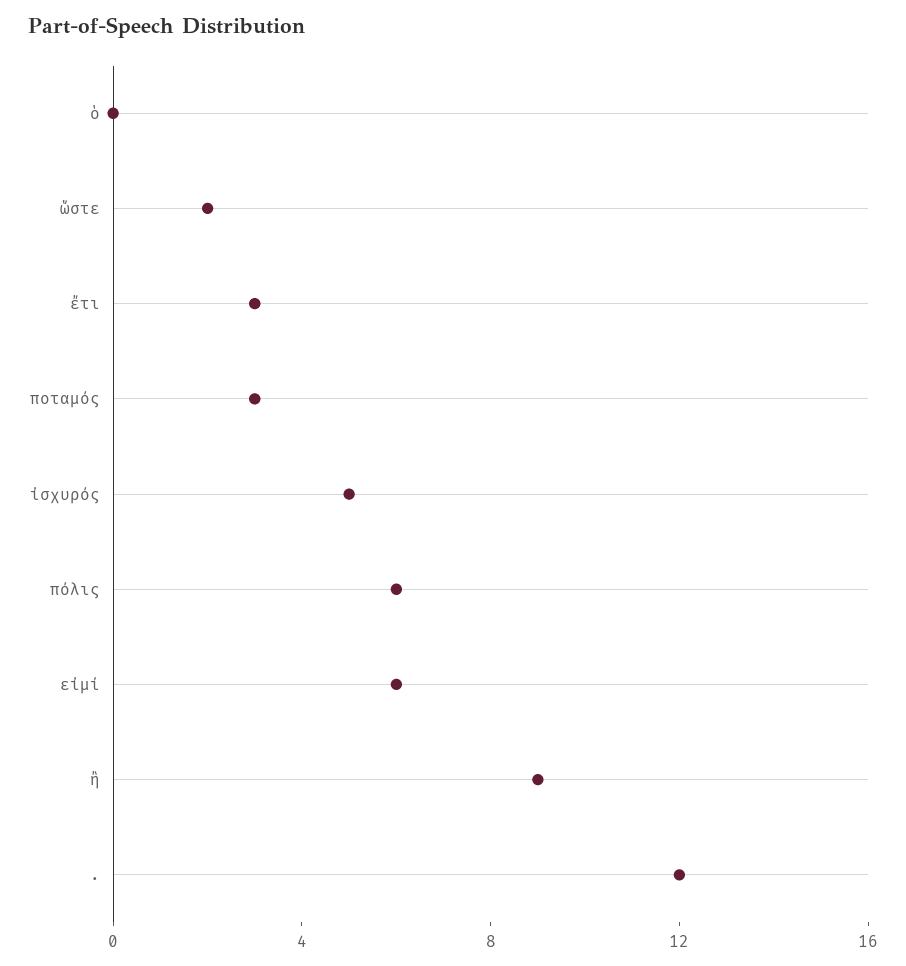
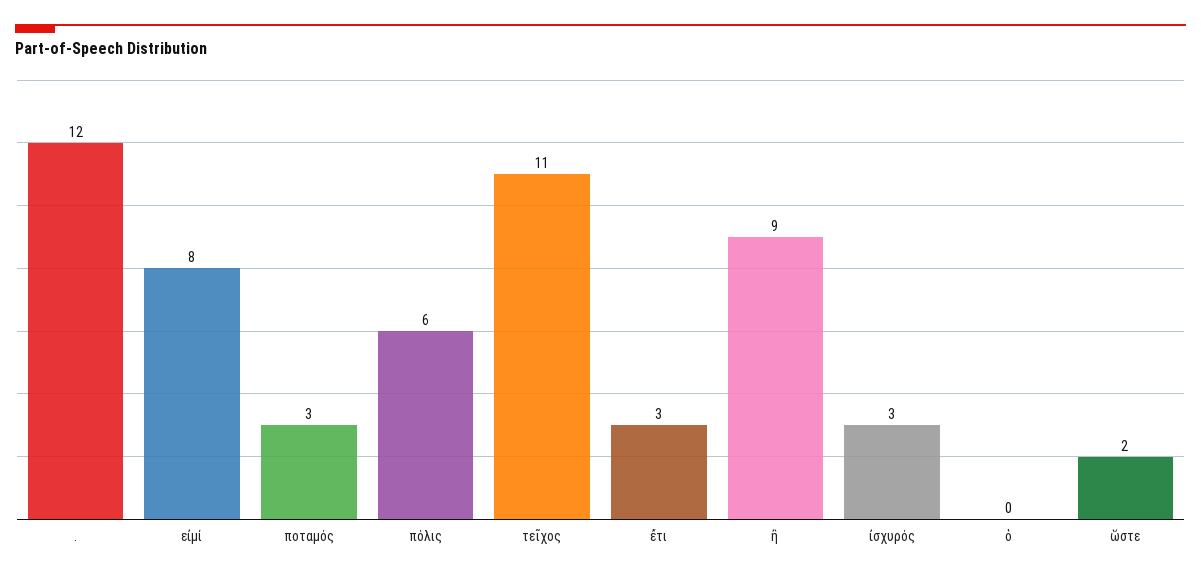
  {
    "ὁ": 0,
    "ὥστε": 2,
    "ἔτι": 3,
    "ποταμός": 3,
-   "ἰσχυρός": 5,
+   "ἰσχυρός": 3,
    "πόλις": 6,
-   "εἰμί": 6,
+   "εἰμί": 8,
    "ἢ": 9,
-   ".": 12
+   ".": 12,
+   "τεῖχος": 11
  }

